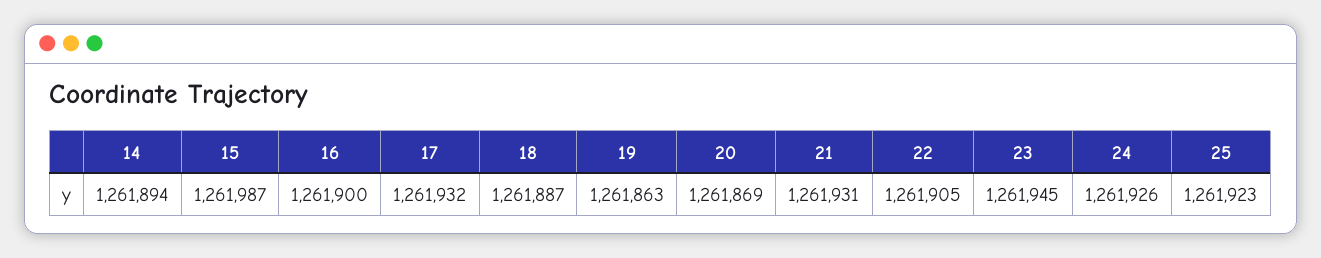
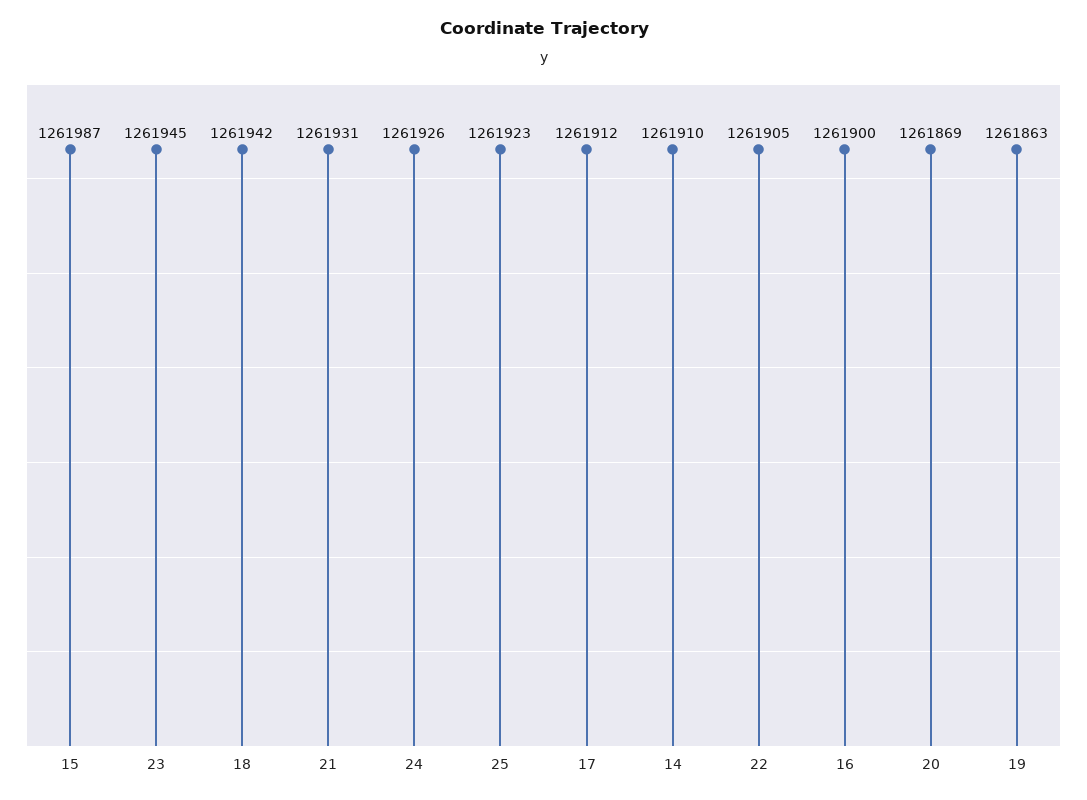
  {
-   "14": 1261894,
+   "14": 1261910,
    "15": 1261987,
    "16": 1261900,
-   "17": 1261932,
+   "17": 1261912,
-   "18": 1261887,
+   "18": 1261942,
    "19": 1261863,
    "20": 1261869,
    "21": 1261931,
    "22": 1261905,
    "23": 1261945,
    "24": 1261926,
    "25": 1261923
  }

